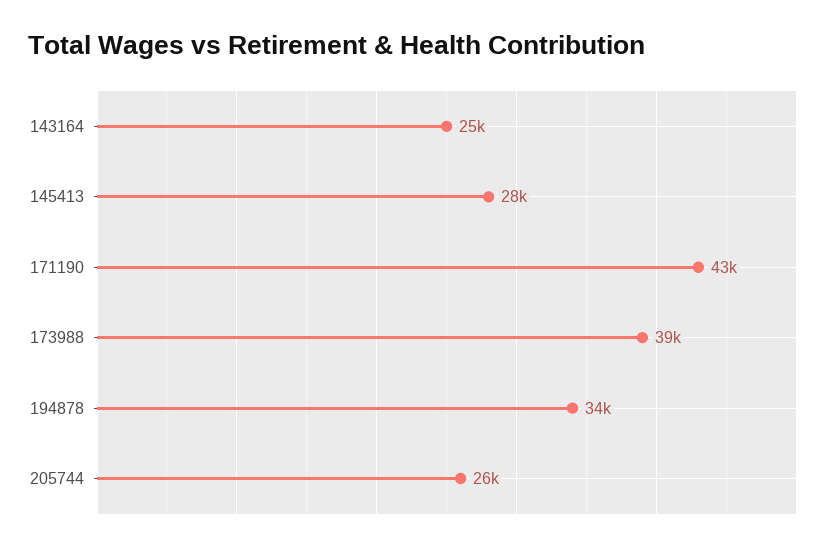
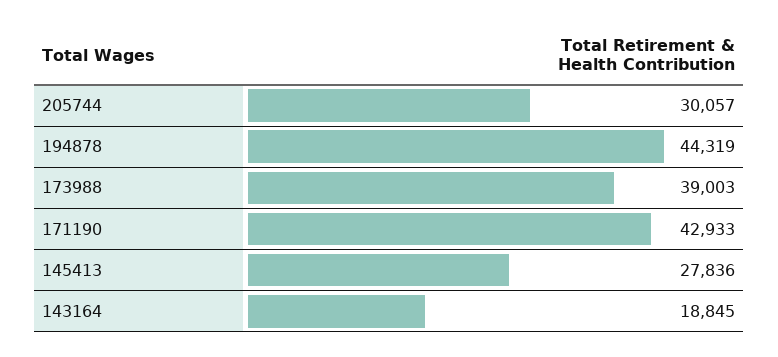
  {
-   "143164": 25000,
+   "143164": 18845,
    "145413": 27836,
    "171190": 42933,
    "173988": 39003,
-   "194878": 34000,
+   "194878": 44319,
-   "205744": 26000
+   "205744": 30057
  }

